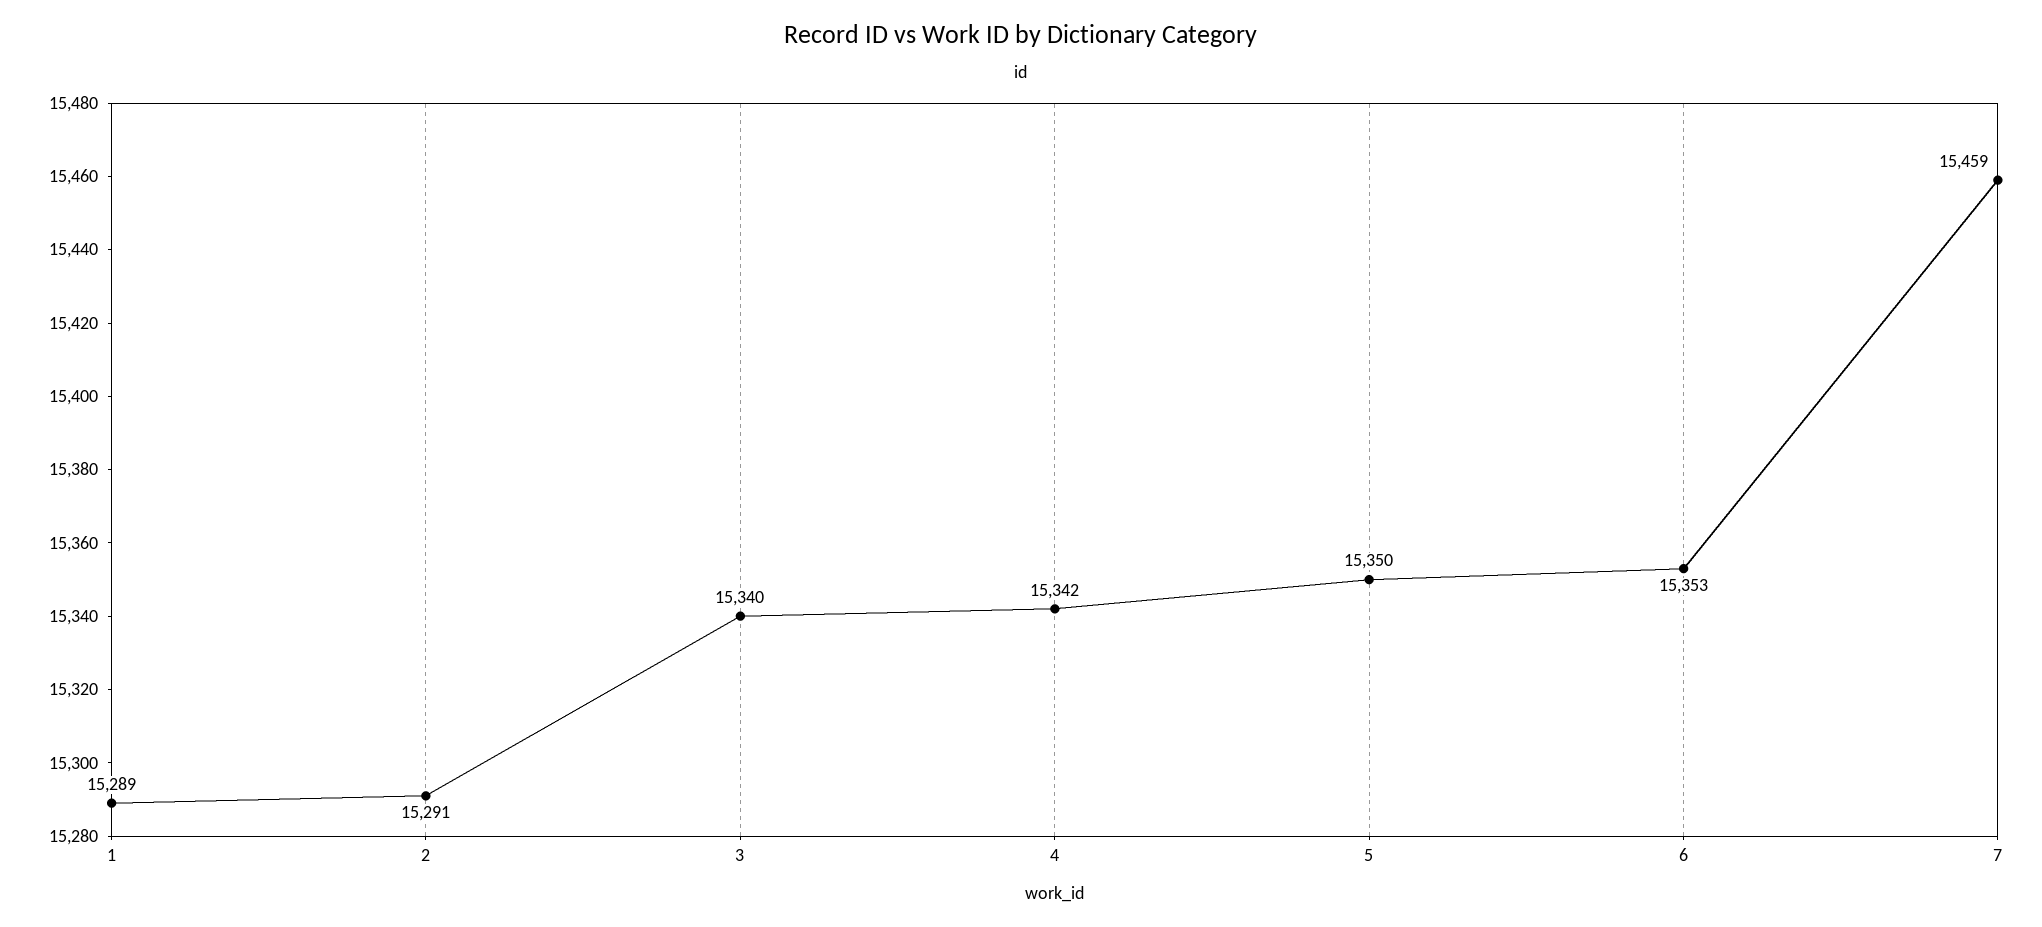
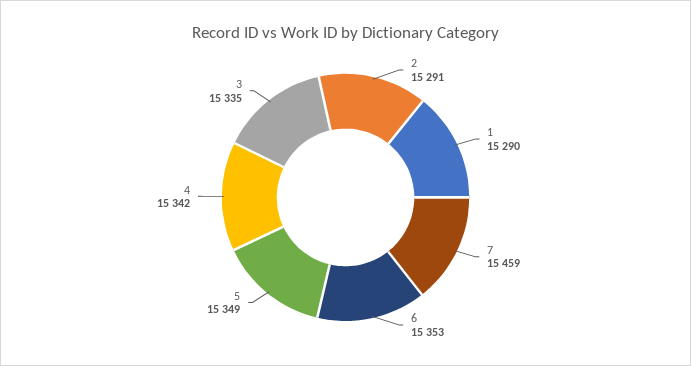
  {
-   "1": 15289,
+   "1": 15290,
    "2": 15291,
-   "3": 15340,
+   "3": 15335,
    "4": 15342,
-   "5": 15350,
+   "5": 15349,
    "6": 15353,
    "7": 15459
  }

